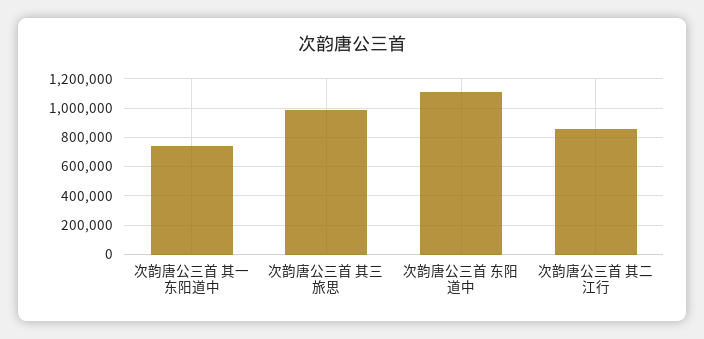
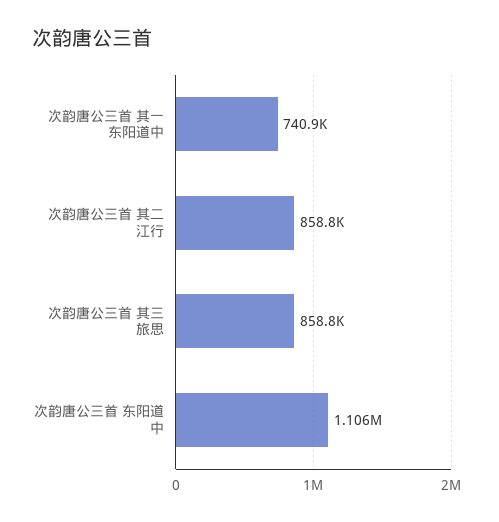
  {
    "次韵唐公三首 其一 东阳道中": 740900,
-   "次韵唐公三首 其三 旅思": 1000000,
+   "次韵唐公三首 其三 旅思": 858800,
    "次韵唐公三首 东阳道中": 1106000,
    "次韵唐公三首 其二 江行": 858800
  }

